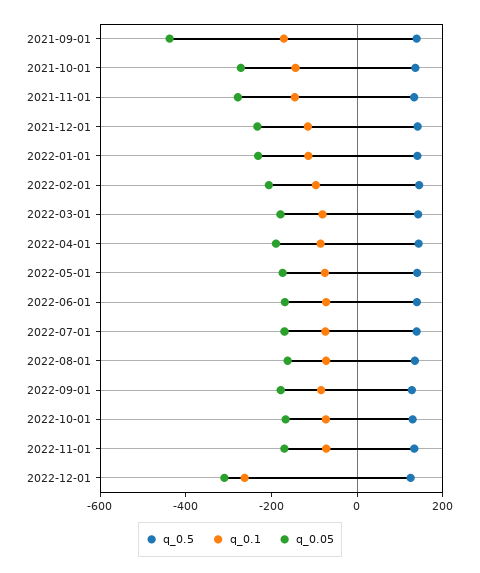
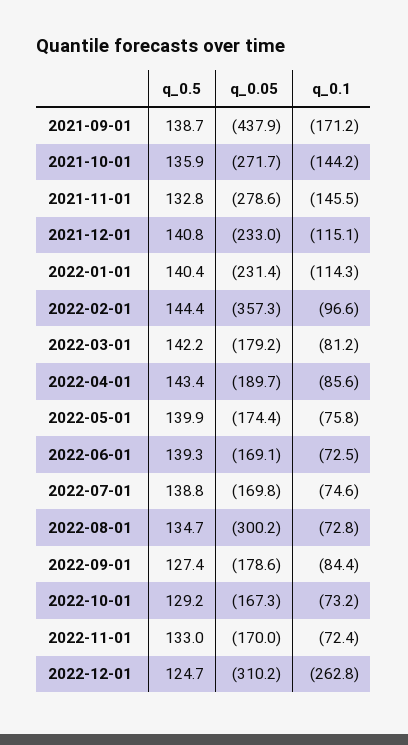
  {
    "q_0.5": {
      "2021-09-01": 138.7,
      "2021-10-01": 135.9,
      "2021-11-01": 132.8,
      "2021-12-01": 140.8,
      "2022-01-01": 140.4,
      "2022-02-01": 144.4,
      "2022-03-01": 142.2,
      "2022-04-01": 143.4,
      "2022-05-01": 139.9,
      "2022-06-01": 139.3,
      "2022-07-01": 138.8,
      "2022-08-01": 134.7,
      "2022-09-01": 127.4,
      "2022-10-01": 129.2,
      "2022-11-01": 133,
      "2022-12-01": 124.7
    },
    "q_0.1": {
      "2021-09-01": -171.2,
      "2021-10-01": -144.2,
      "2021-11-01": -145.5,
      "2021-12-01": -115.1,
      "2022-01-01": -114.3,
      "2022-02-01": -96.6,
      "2022-03-01": -81.2,
      "2022-04-01": -85.6,
      "2022-05-01": -75.8,
      "2022-06-01": -72.5,
      "2022-07-01": -74.6,
      "2022-08-01": -72.8,
      "2022-09-01": -84.4,
      "2022-10-01": -73.2,
      "2022-11-01": -72.4,
      "2022-12-01": -262.8
    },
    "q_0.05": {
      "2021-09-01": -437.9,
      "2021-10-01": -271.7,
      "2021-11-01": -278.6,
      "2021-12-01": -233,
      "2022-01-01": -231.4,
-     "2022-02-01": -200,
+     "2022-02-01": -357.3,
      "2022-03-01": -179.2,
      "2022-04-01": -189.7,
      "2022-05-01": -174.4,
      "2022-06-01": -169.1,
      "2022-07-01": -169.8,
-     "2022-08-01": -150,
+     "2022-08-01": -300.2,
      "2022-09-01": -178.6,
      "2022-10-01": -167.3,
      "2022-11-01": -170,
      "2022-12-01": -310.2
    }
  }

